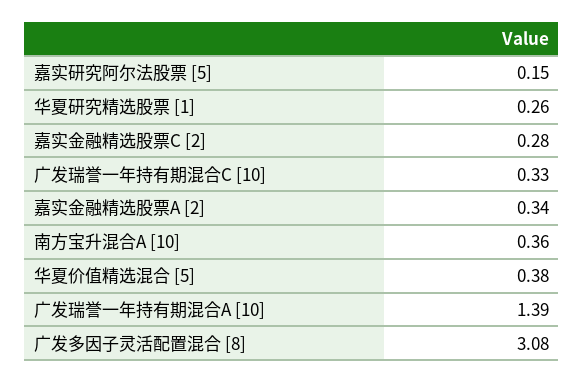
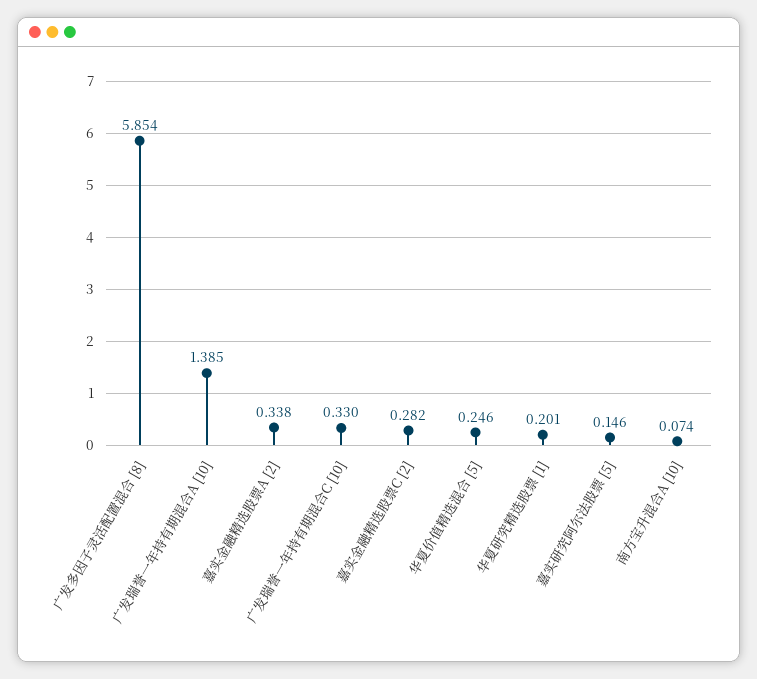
  {
    "嘉实研究阿尔法股票 [5]": 0.146,
-   "华夏研究精选股票 [1]": 0.26,
+   "华夏研究精选股票 [1]": 0.201,
    "嘉实金融精选股票C [2]": 0.282,
    "广发瑞誉一年持有期混合C [10]": 0.33,
    "嘉实金融精选股票A [2]": 0.338,
-   "南方宝升混合A [10]": 0.36,
+   "南方宝升混合A [10]": 0.074,
-   "华夏价值精选混合 [5]": 0.38,
+   "华夏价值精选混合 [5]": 0.246,
    "广发瑞誉一年持有期混合A [10]": 1.385,
-   "广发多因子灵活配置混合 [8]": 3.08
+   "广发多因子灵活配置混合 [8]": 5.854
  }

